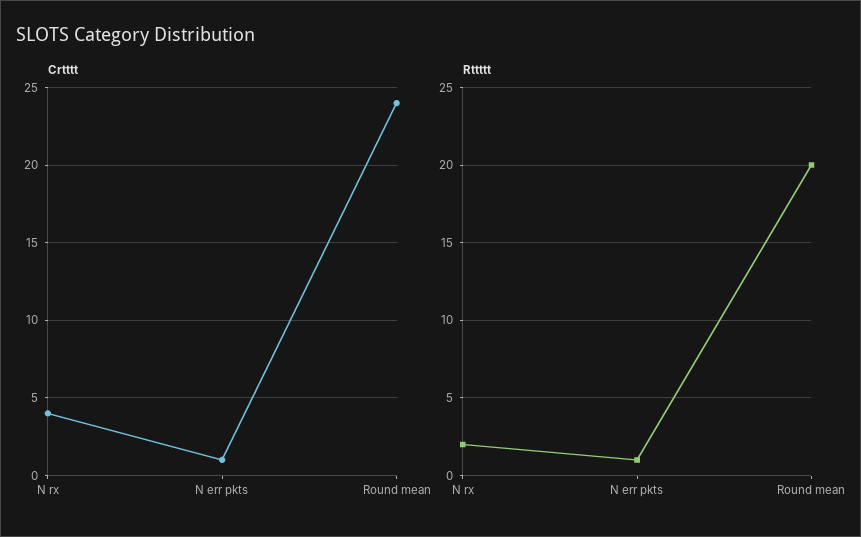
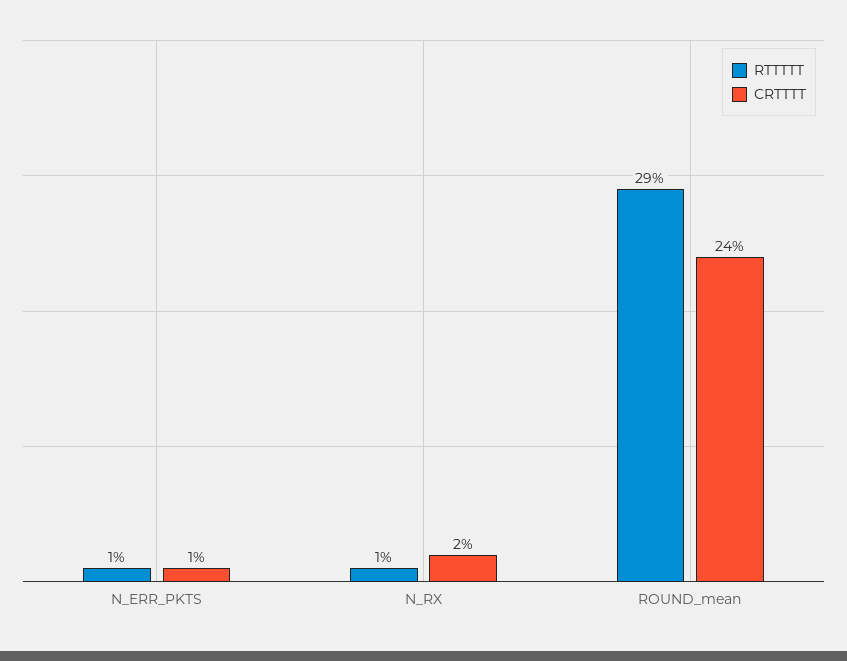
  {
    "Crtttt": {
-     "N rx": 4,
+     "N rx": 2,
      "N err pkts": 1,
      "Round mean": 24
    },
    "Rttttt": {
-     "N rx": 2,
+     "N rx": 1,
      "N err pkts": 1,
-     "Round mean": 20
+     "Round mean": 29
    }
  }

